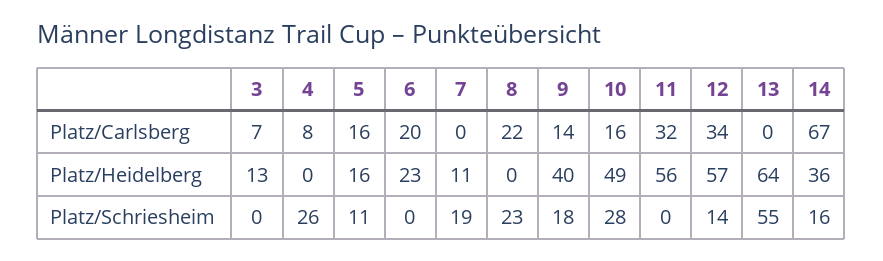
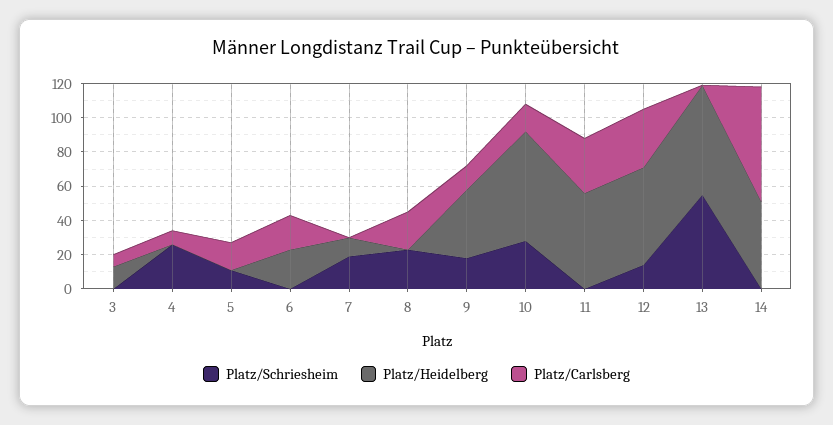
  {
    "Platz/Carlsberg": {
      "3": 7,
      "4": 8,
      "5": 16,
      "6": 20,
      "7": 0,
      "8": 22,
      "9": 14,
      "10": 16,
      "11": 32,
      "12": 34,
      "13": 0,
      "14": 67
    },
    "Platz/Heidelberg": {
      "3": 13,
      "4": 0,
-     "5": 16,
+     "5": 0,
      "6": 23,
      "7": 11,
      "8": 0,
      "9": 40,
-     "10": 49,
+     "10": 65,
      "11": 56,
      "12": 57,
      "13": 64,
-     "14": 36
+     "14": 50
    },
    "Platz/Schriesheim": {
      "3": 0,
      "4": 26,
      "5": 11,
      "6": 0,
      "7": 19,
      "8": 23,
      "9": 18,
      "10": 28,
      "11": 0,
      "12": 14,
      "13": 55,
-     "14": 16
+     "14": 0
    }
  }

